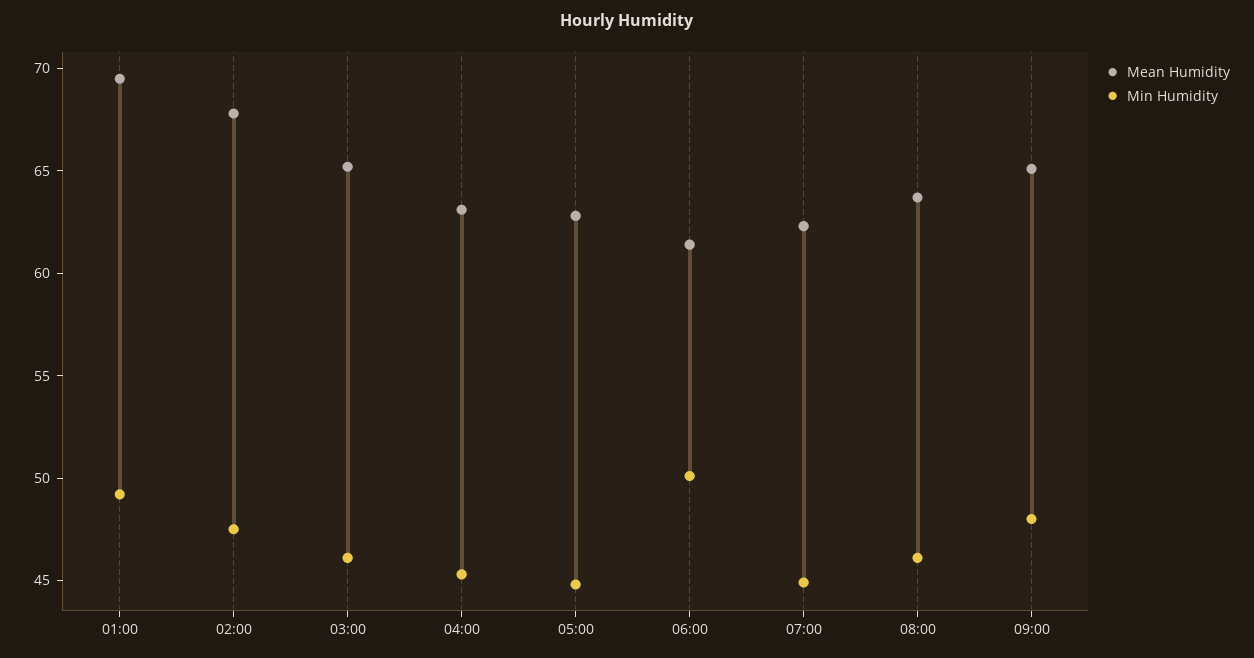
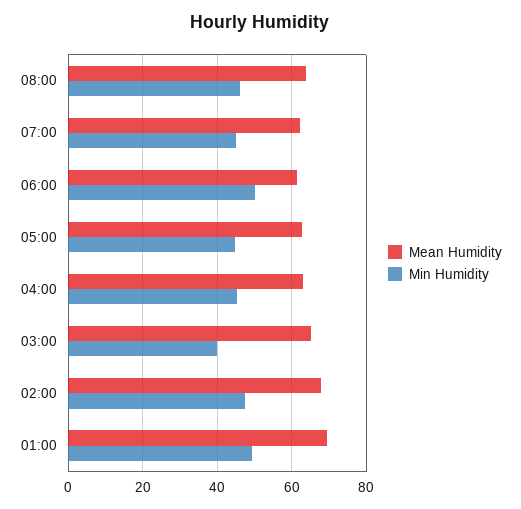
  {
    "Mean Humidity": {
      "01:00": 70,
      "02:00": 68,
      "03:00": 65,
      "04:00": 63,
      "05:00": 63,
      "06:00": 61,
      "07:00": 62,
-     "08:00": 64,
+     "08:00": 64
-     "09:00": 65
    },
    "Min Humidity": {
      "01:00": 49,
      "02:00": 48,
-     "03:00": 46,
+     "03:00": 40,
      "04:00": 45,
      "05:00": 45,
      "06:00": 50,
      "07:00": 45,
-     "08:00": 46,
+     "08:00": 46
-     "09:00": 48
    }
  }

